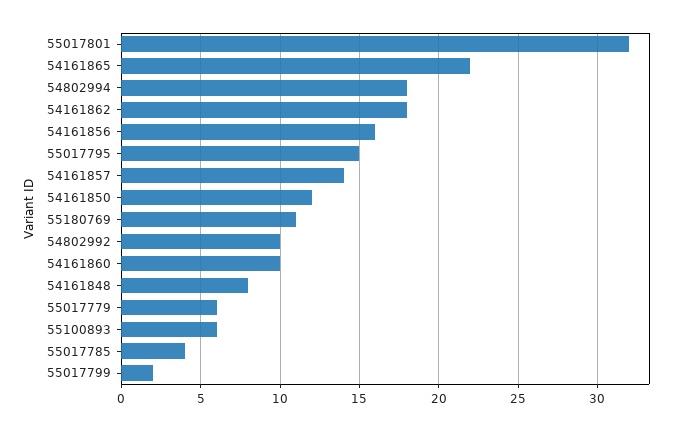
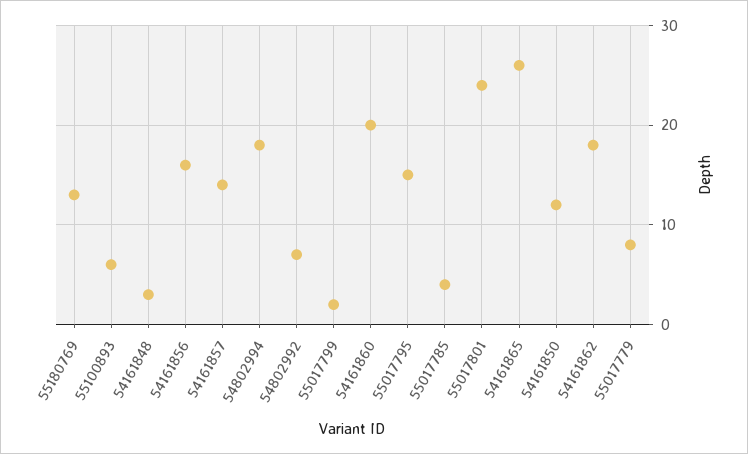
  {
-   "55017801": 32,
+   "55017801": 24,
-   "54161865": 22,
+   "54161865": 26,
    "54802994": 18,
    "54161862": 18,
    "54161856": 16,
    "55017795": 15,
    "54161857": 14,
    "54161850": 12,
-   "55180769": 11,
+   "55180769": 13,
-   "54802992": 10,
+   "54802992": 7,
-   "54161860": 10,
+   "54161860": 20,
-   "54161848": 8,
+   "54161848": 3,
-   "55017779": 6,
+   "55017779": 8,
    "55100893": 6,
    "55017785": 4,
    "55017799": 2
  }

